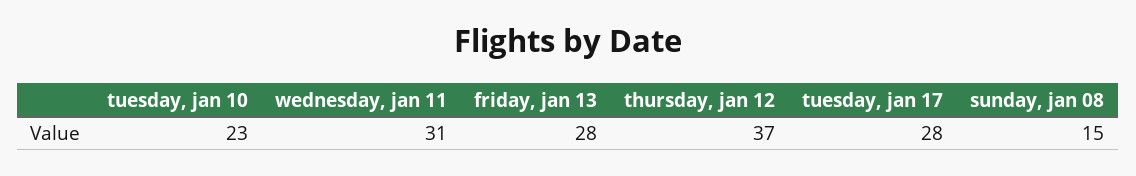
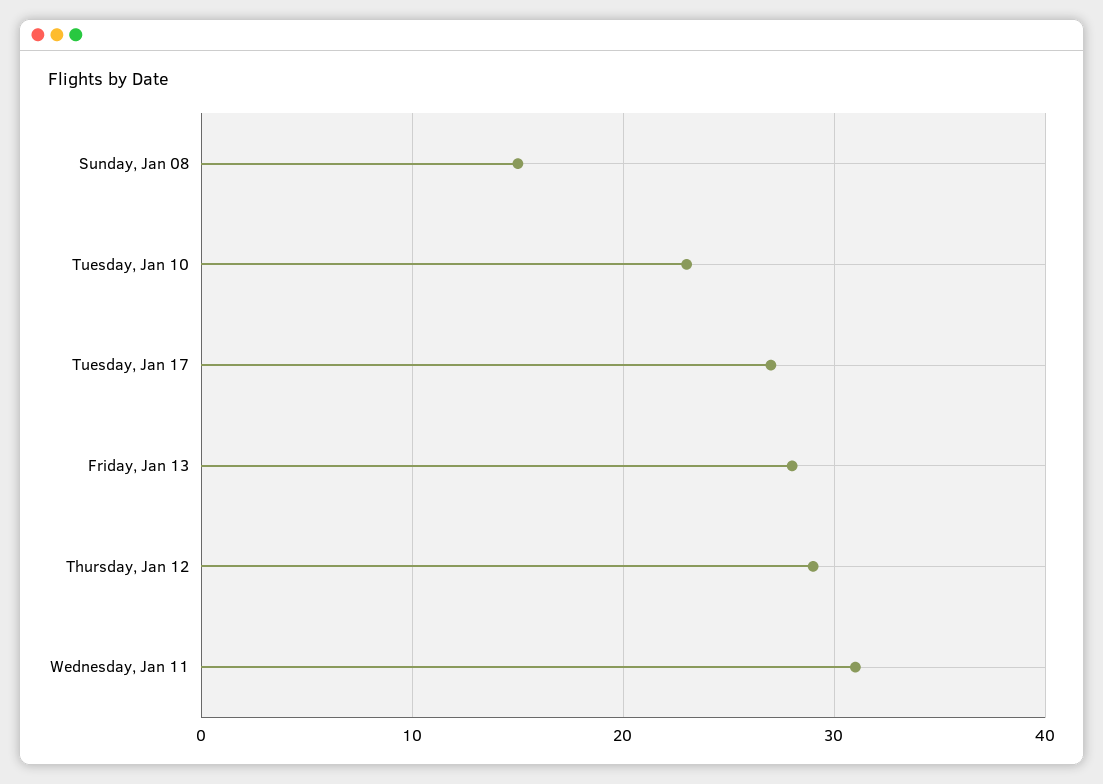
  {
    "tuesday, jan 10": 23,
    "wednesday, jan 11": 31,
    "friday, jan 13": 28,
-   "thursday, jan 12": 37,
+   "thursday, jan 12": 29,
-   "tuesday, jan 17": 28,
+   "tuesday, jan 17": 27,
    "sunday, jan 08": 15
  }

